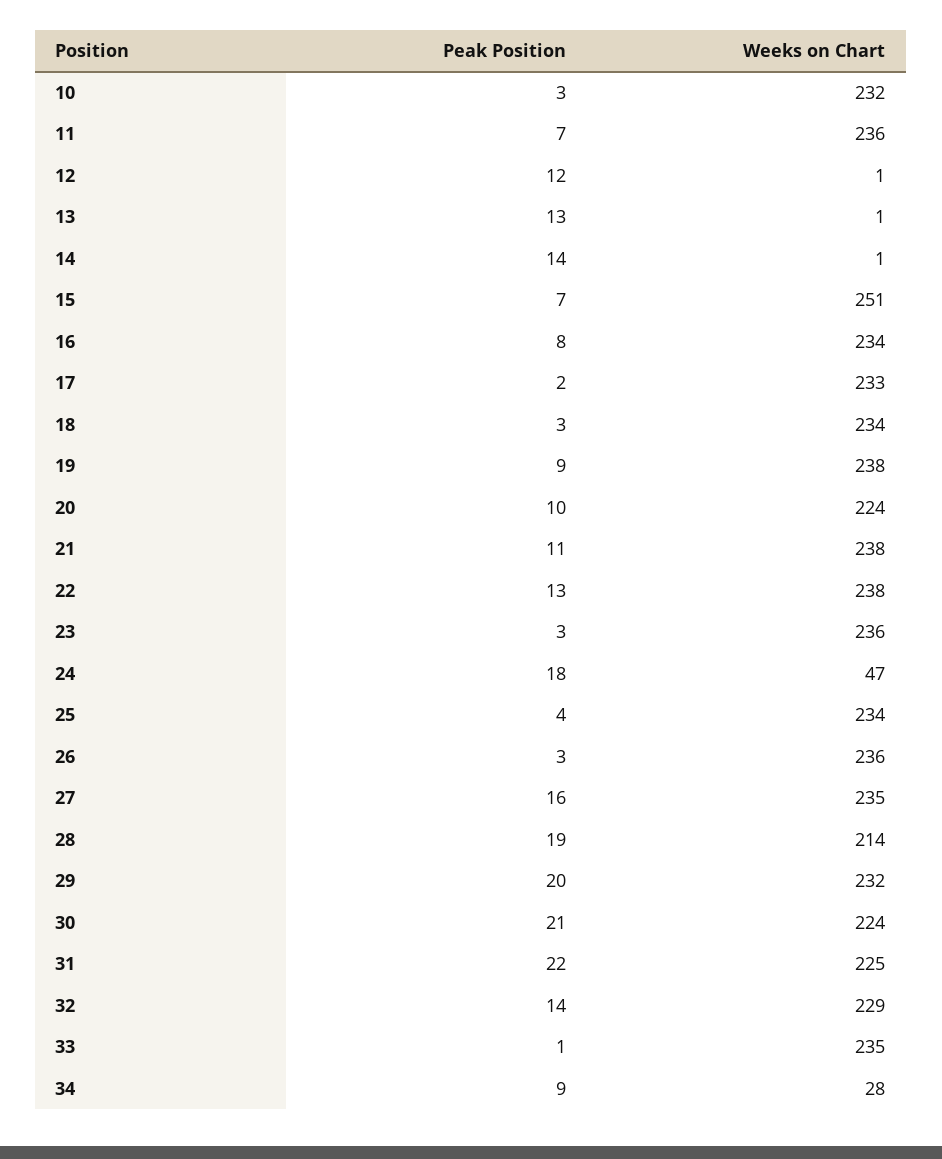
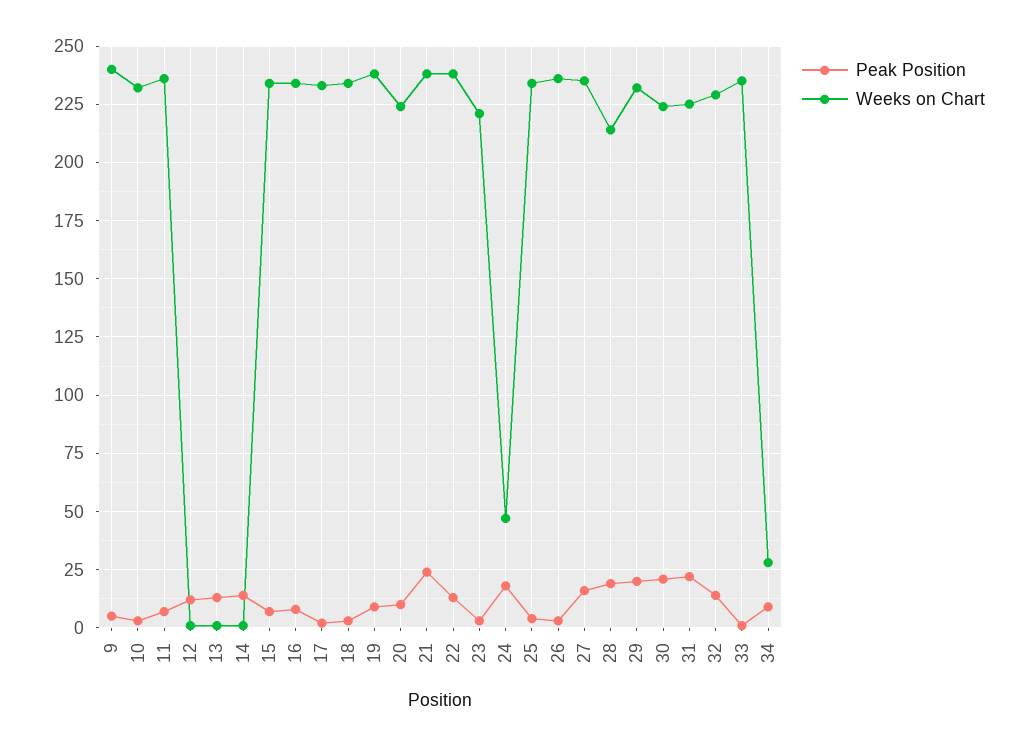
  {
    "Peak Position": {
      "10": 3,
      "11": 7,
      "12": 12,
      "13": 13,
      "14": 14,
      "15": 7,
      "16": 8,
      "17": 2,
      "18": 3,
      "19": 9,
      "20": 10,
-     "21": 11,
+     "21": 25,
      "22": 13,
      "23": 3,
      "24": 18,
      "25": 4,
      "26": 3,
      "27": 16,
      "28": 19,
      "29": 20,
      "30": 21,
      "31": 22,
      "32": 14,
      "33": 1,
-     "34": 9
+     "34": 9,
+     "9": 5
    },
    "Weeks on Chart": {
      "10": 232,
      "11": 236,
      "12": 1,
      "13": 1,
      "14": 1,
-     "15": 251,
+     "15": 235,
      "16": 234,
      "17": 233,
      "18": 234,
      "19": 238,
      "20": 224,
      "21": 238,
      "22": 238,
-     "23": 236,
+     "23": 220,
      "24": 47,
      "25": 234,
      "26": 236,
      "27": 235,
      "28": 214,
      "29": 232,
      "30": 224,
      "31": 225,
      "32": 229,
      "33": 235,
-     "34": 28
+     "34": 28,
+     "9": 240
    }
  }

